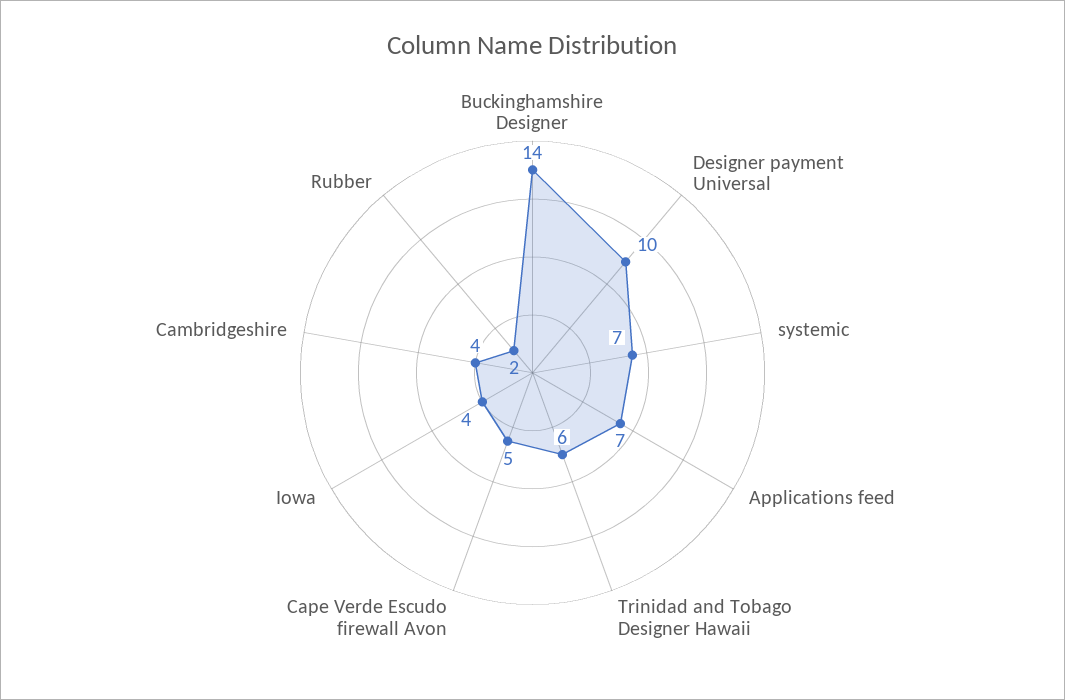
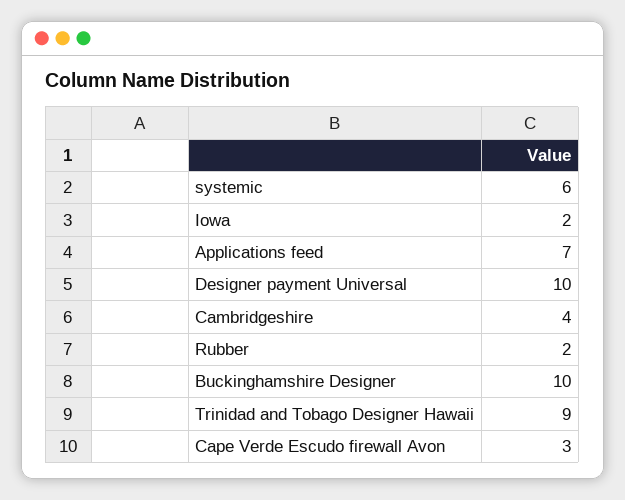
  {
-   "Buckinghamshire Designer": 14,
+   "Buckinghamshire Designer": 10,
    "Designer payment Universal": 10,
-   "systemic": 7,
+   "systemic": 6,
    "Applications feed": 7,
-   "Trinidad and Tobago Designer Hawaii": 6,
+   "Trinidad and Tobago Designer Hawaii": 9,
-   "Cape Verde Escudo firewall Avon": 5,
+   "Cape Verde Escudo firewall Avon": 3,
-   "Iowa": 4,
+   "Iowa": 2,
    "Cambridgeshire": 4,
    "Rubber": 2
  }

